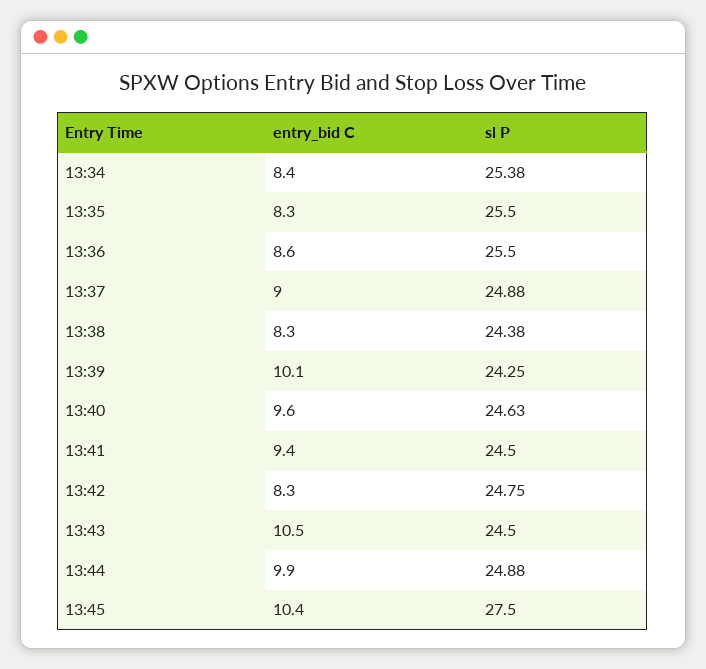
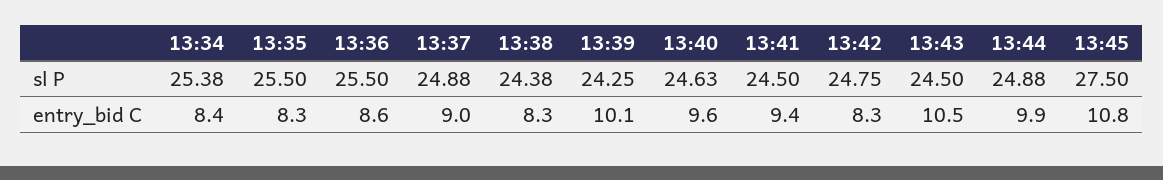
  {
    "entry_bid C": {
      "13:34": 8.4,
      "13:35": 8.3,
      "13:36": 8.6,
      "13:37": 9,
      "13:38": 8.3,
      "13:39": 10.1,
      "13:40": 9.6,
      "13:41": 9.4,
      "13:42": 8.3,
      "13:43": 10.5,
      "13:44": 9.9,
-     "13:45": 10.4
+     "13:45": 10.8
    },
    "sl P": {
      "13:34": 25.38,
      "13:35": 25.5,
      "13:36": 25.5,
      "13:37": 24.88,
      "13:38": 24.38,
      "13:39": 24.25,
      "13:40": 24.63,
      "13:41": 24.5,
      "13:42": 24.75,
      "13:43": 24.5,
      "13:44": 24.88,
      "13:45": 27.5
    }
  }

